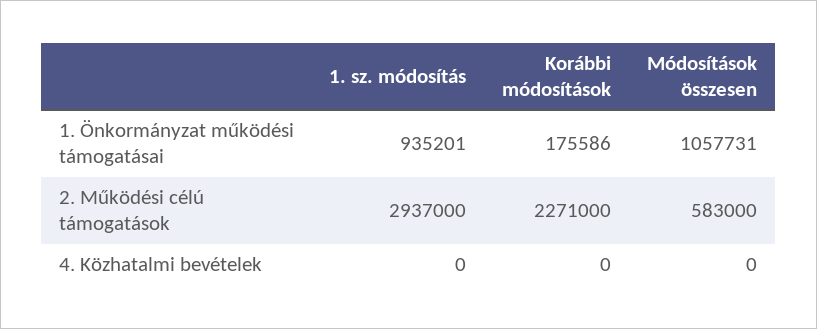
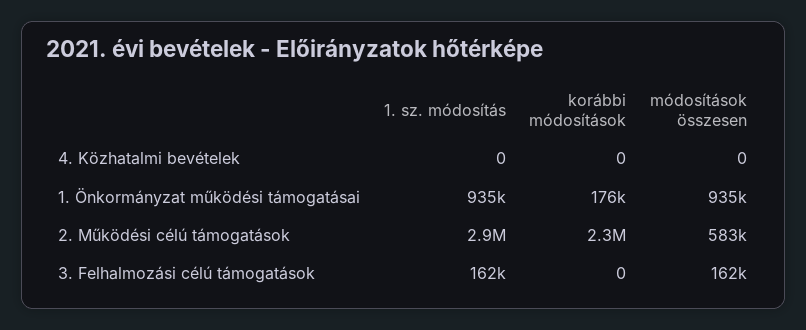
  {
    "1. sz. módosítás": {
      "1. Önkormányzat működési támogatásai": 935201,
      "2. Működési célú támogatások": 2937000,
-     "4. Közhatalmi bevételek": 0
+     "4. Közhatalmi bevételek": 0,
+     "3. Felhalmozási célú támogatások": 162000
    },
    "Korábbi módosítások": {
      "1. Önkormányzat működési támogatásai": 175586,
      "2. Működési célú támogatások": 2271000,
-     "4. Közhatalmi bevételek": 0
+     "4. Közhatalmi bevételek": 0,
+     "3. Felhalmozási célú támogatások": 0
    },
    "Módosítások összesen": {
-     "1. Önkormányzat működési támogatásai": 1057731,
+     "1. Önkormányzat működési támogatásai": 935000,
      "2. Működési célú támogatások": 583000,
-     "4. Közhatalmi bevételek": 0
+     "4. Közhatalmi bevételek": 0,
+     "3. Felhalmozási célú támogatások": 162000
    }
  }

